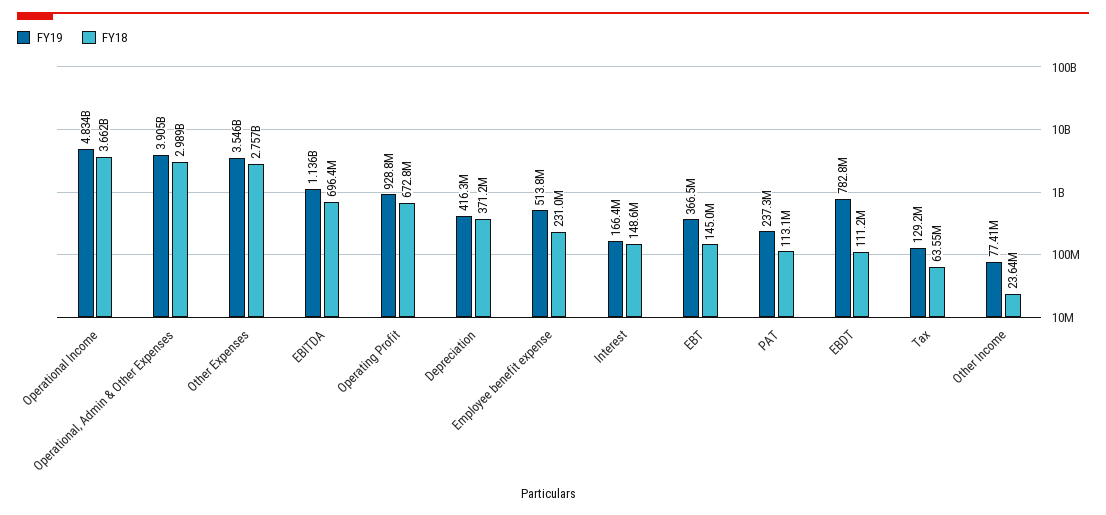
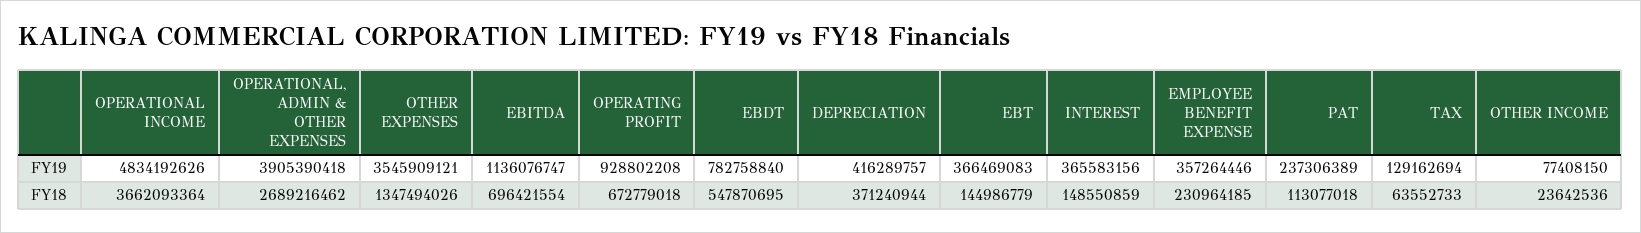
  {
    "FY19": {
      "Operational Income": 4834192626,
      "Operational, Admin & Other Expenses": 3905390418,
      "Other Expenses": 3545909121,
      "EBITDA": 1136076747,
      "Operating Profit": 928802208,
      "Depreciation": 416289757,
-     "Employee benefit expense": 513800000,
+     "Employee benefit expense": 357264446,
-     "Interest": 166400000,
+     "Interest": 365583156,
      "EBT": 366469083,
      "PAT": 237306389,
      "EBDT": 782758840,
      "Tax": 129162694,
      "Other Income": 77408150
    },
    "FY18": {
      "Operational Income": 3662093364,
-     "Operational, Admin & Other Expenses": 2989000000,
+     "Operational, Admin & Other Expenses": 2689216462,
-     "Other Expenses": 2757000000,
+     "Other Expenses": 1347494026,
      "EBITDA": 696421554,
      "Operating Profit": 672779018,
      "Depreciation": 371240944,
      "Employee benefit expense": 230964185,
      "Interest": 148550859,
      "EBT": 144986779,
      "PAT": 113077018,
-     "EBDT": 111200000,
+     "EBDT": 547870695,
      "Tax": 63552733,
      "Other Income": 23642536
    }
  }

